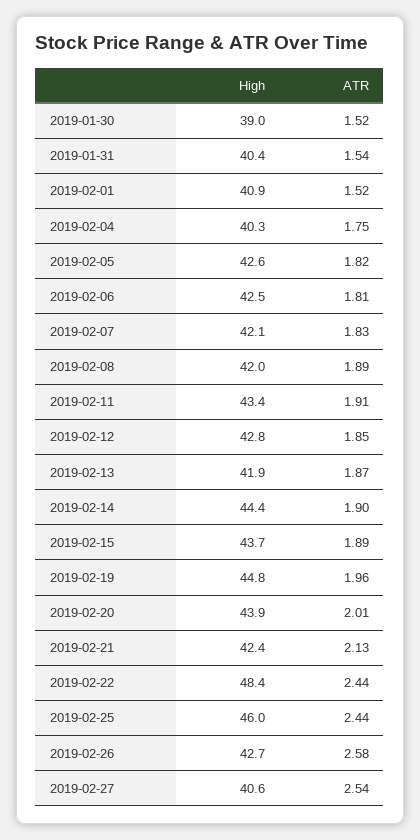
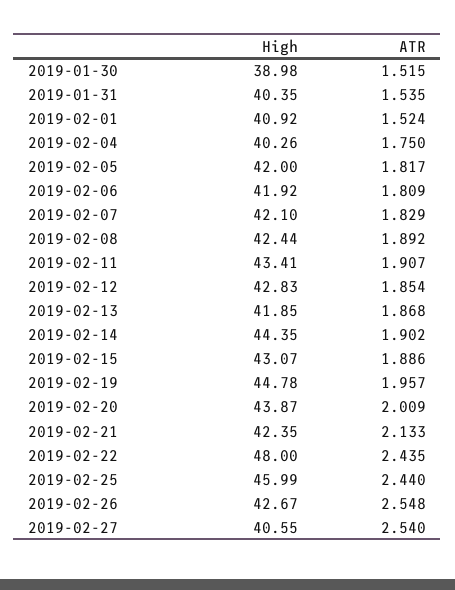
  {
    "High": {
      "2019-01-30": 38.98,
      "2019-01-31": 40.35,
      "2019-02-01": 40.92,
      "2019-02-04": 40.26,
-     "2019-02-05": 42.6,
+     "2019-02-05": 42,
-     "2019-02-06": 42.5,
+     "2019-02-06": 41.92,
      "2019-02-07": 42.1,
-     "2019-02-08": 42,
+     "2019-02-08": 42.44,
      "2019-02-11": 43.41,
      "2019-02-12": 42.83,
      "2019-02-13": 41.85,
      "2019-02-14": 44.35,
-     "2019-02-15": 43.7,
+     "2019-02-15": 43.07,
      "2019-02-19": 44.78,
      "2019-02-20": 43.87,
      "2019-02-21": 42.35,
-     "2019-02-22": 48.4,
+     "2019-02-22": 48,
      "2019-02-25": 45.99,
      "2019-02-26": 42.67,
      "2019-02-27": 40.55
    },
    "ATR": {
      "2019-01-30": 1.515,
      "2019-01-31": 1.535,
      "2019-02-01": 1.524,
      "2019-02-04": 1.75,
      "2019-02-05": 1.817,
      "2019-02-06": 1.809,
      "2019-02-07": 1.829,
      "2019-02-08": 1.892,
      "2019-02-11": 1.907,
      "2019-02-12": 1.854,
      "2019-02-13": 1.868,
      "2019-02-14": 1.902,
      "2019-02-15": 1.886,
      "2019-02-19": 1.957,
      "2019-02-20": 2.009,
      "2019-02-21": 2.133,
      "2019-02-22": 2.435,
      "2019-02-25": 2.44,
-     "2019-02-26": 2.58,
+     "2019-02-26": 2.548,
      "2019-02-27": 2.54
    }
  }

